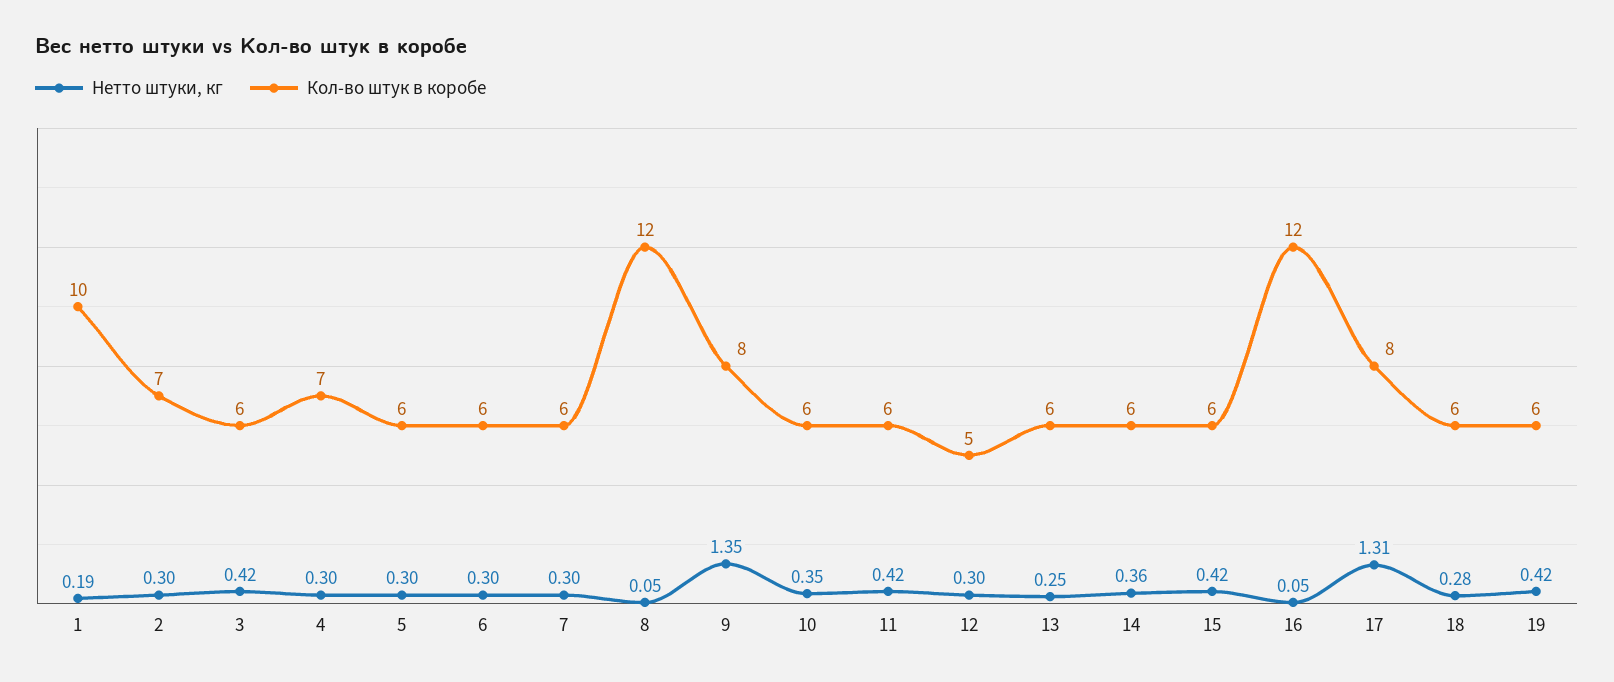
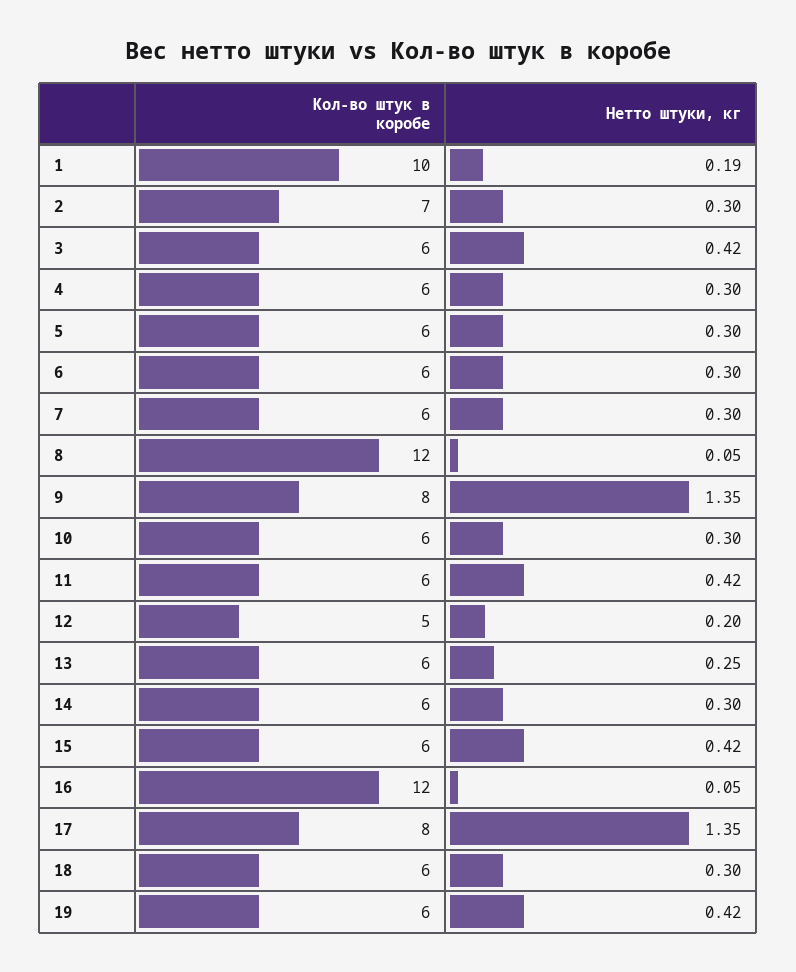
  {
    "Нетто штуки, кг": {
      "1": 0.19,
      "2": 0.3,
      "3": 0.42,
      "4": 0.3,
      "5": 0.3,
      "6": 0.3,
      "7": 0.3,
      "8": 0.05,
      "9": 1.35,
-     "10": 0.35,
+     "10": 0.3,
      "11": 0.42,
-     "12": 0.3,
+     "12": 0.2,
      "13": 0.25,
-     "14": 0.36,
+     "14": 0.3,
      "15": 0.42,
      "16": 0.05,
-     "17": 1.31,
+     "17": 1.35,
-     "18": 0.28,
+     "18": 0.3,
      "19": 0.42
    },
    "Кол-во штук в коробе": {
      "1": 10,
      "2": 7,
      "3": 6,
-     "4": 7,
+     "4": 6,
      "5": 6,
      "6": 6,
      "7": 6,
      "8": 12,
      "9": 8,
      "10": 6,
      "11": 6,
      "12": 5,
      "13": 6,
      "14": 6,
      "15": 6,
      "16": 12,
      "17": 8,
      "18": 6,
      "19": 6
    }
  }

